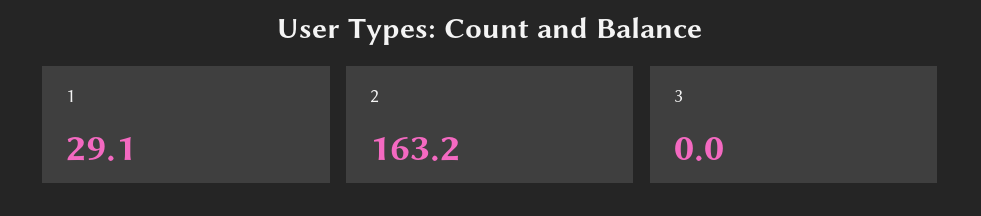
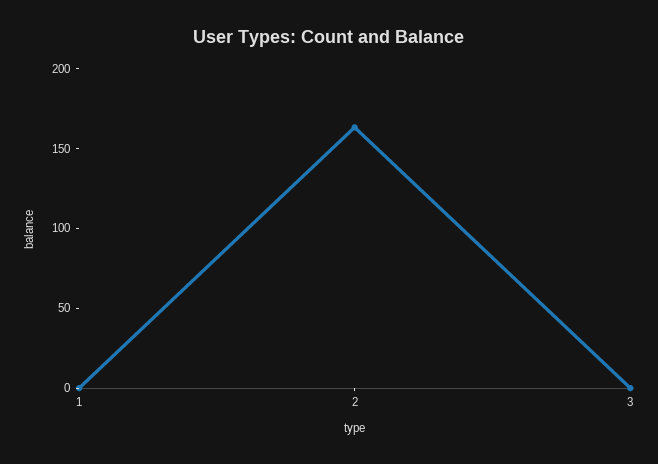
  {
-   "1": 29.1,
+   "1": 0,
    "2": 163.2,
    "3": 0
  }

